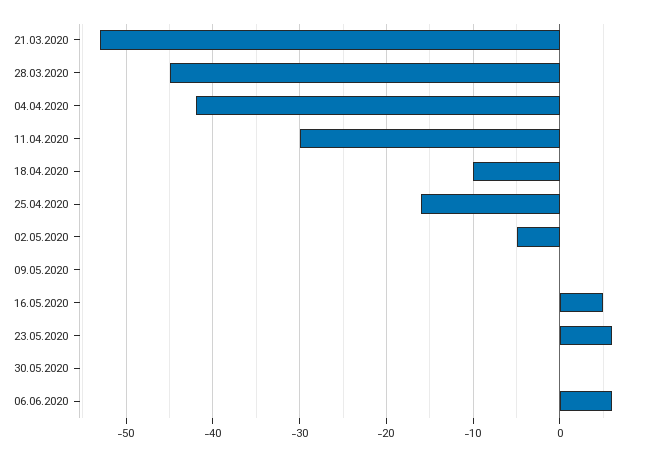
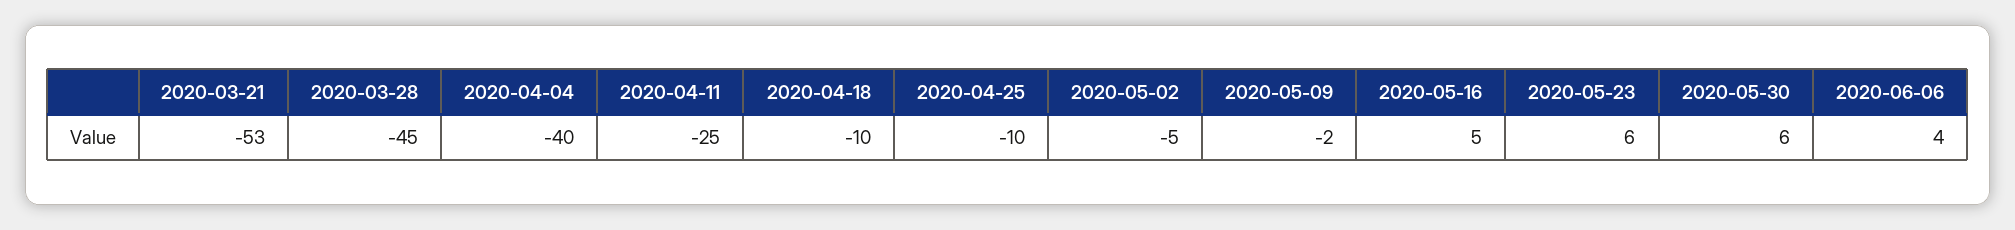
  {
    "21.03.2020": -53,
    "28.03.2020": -45,
-   "04.04.2020": -42,
+   "04.04.2020": -40,
-   "11.04.2020": -30,
+   "11.04.2020": -25,
    "18.04.2020": -10,
-   "25.04.2020": -16,
+   "25.04.2020": -10,
    "02.05.2020": -5,
-   "09.05.2020": 0,
+   "09.05.2020": -2,
    "16.05.2020": 5,
    "23.05.2020": 6,
-   "30.05.2020": 0,
+   "30.05.2020": 6,
-   "06.06.2020": 6
+   "06.06.2020": 4
  }

